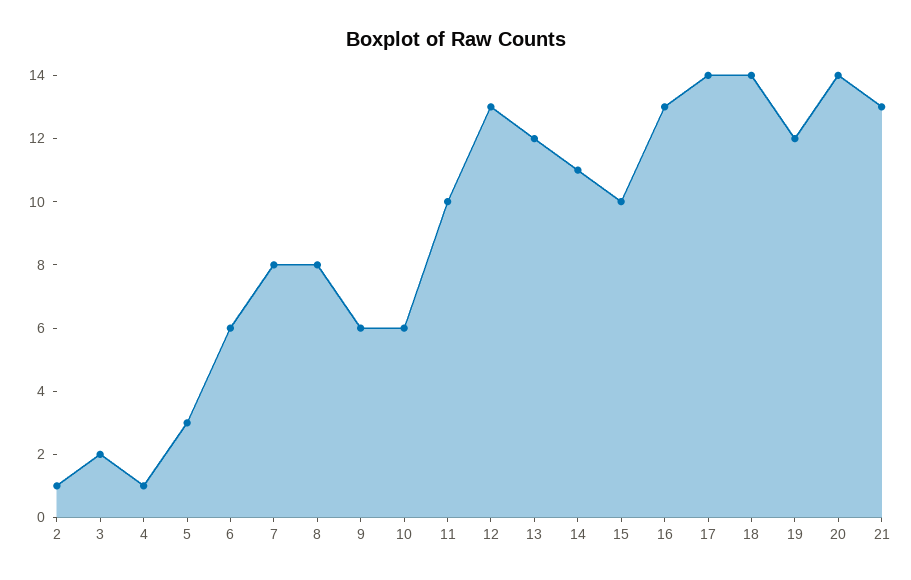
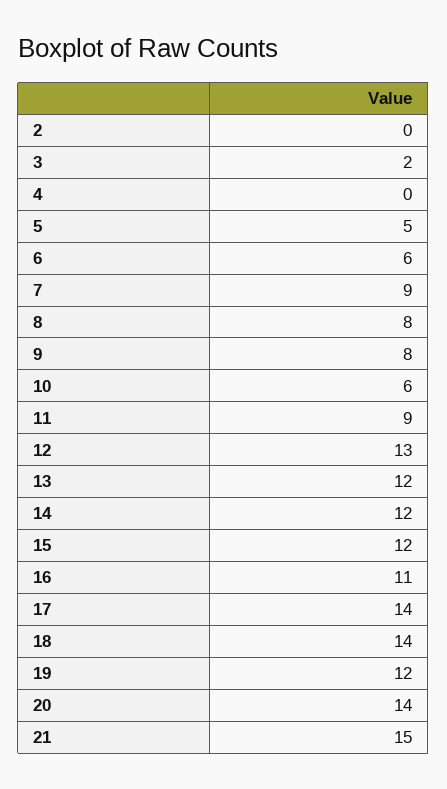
  {
-   "2": 1,
+   "2": 0,
    "3": 2,
-   "4": 1,
+   "4": 0,
-   "5": 3,
+   "5": 5,
    "6": 6,
-   "7": 8,
+   "7": 9,
    "8": 8,
-   "9": 6,
+   "9": 8,
    "10": 6,
-   "11": 10,
+   "11": 9,
    "12": 13,
    "13": 12,
-   "14": 11,
+   "14": 12,
-   "15": 10,
+   "15": 12,
-   "16": 13,
+   "16": 11,
    "17": 14,
    "18": 14,
    "19": 12,
    "20": 14,
-   "21": 13
+   "21": 15
  }

